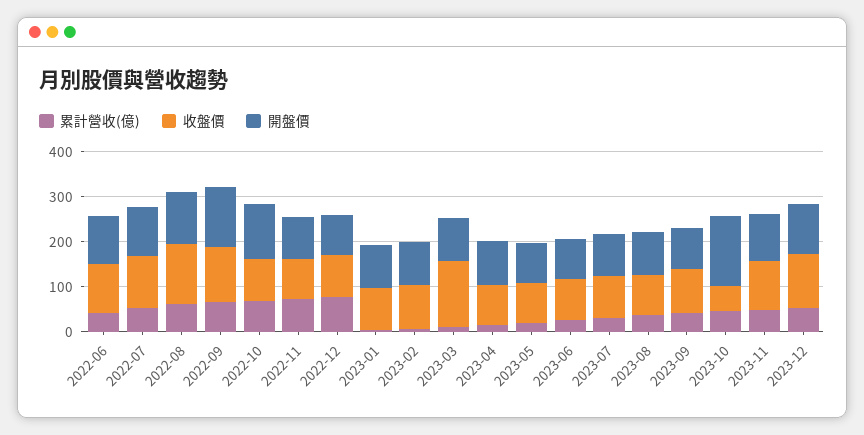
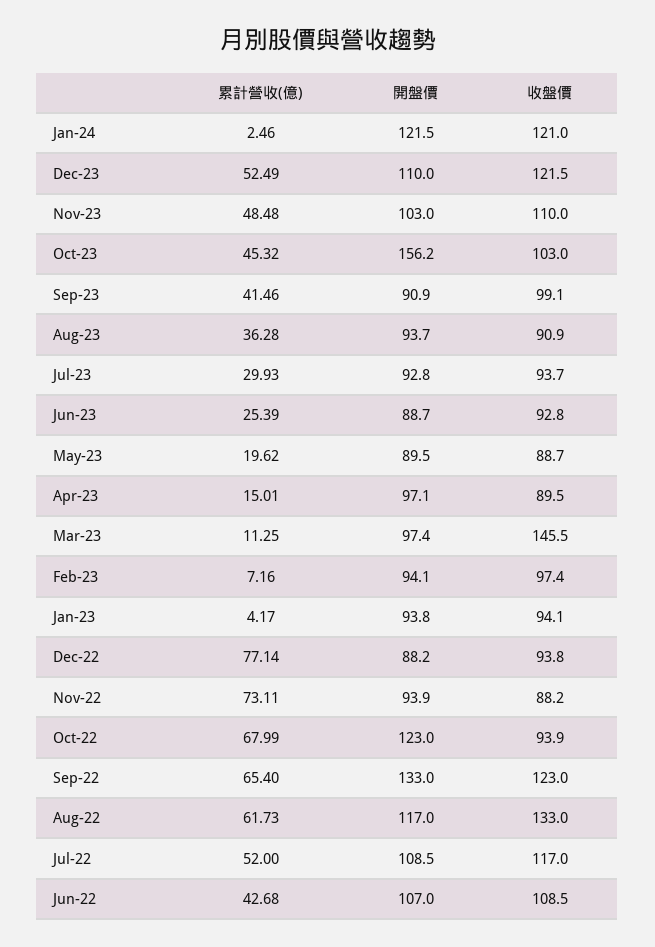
  {
    "累計營收(億)": {
      "2022-06": 42.68,
      "2022-07": 52,
      "2022-08": 61.73,
      "2022-09": 65.4,
      "2022-10": 67.99,
      "2022-11": 73.11,
      "2022-12": 77.14,
      "2023-01": 4.17,
      "2023-02": 7.16,
      "2023-03": 11.25,
      "2023-04": 15.01,
      "2023-05": 19.62,
      "2023-06": 25.39,
      "2023-07": 29.93,
      "2023-08": 36.28,
      "2023-09": 41.46,
      "2023-10": 45.32,
      "2023-11": 48.48,
-     "2023-12": 52.49
+     "2023-12": 52.49,
+     "Jan-24": 2.46
    },
    "收盤價": {
      "2022-06": 108.5,
      "2022-07": 117,
      "2022-08": 133,
      "2022-09": 123,
      "2022-10": 93.9,
      "2022-11": 88.2,
      "2022-12": 93.8,
      "2023-01": 94.1,
      "2023-02": 97.4,
      "2023-03": 145.5,
      "2023-04": 89.5,
      "2023-05": 88.7,
      "2023-06": 92.8,
      "2023-07": 93.7,
      "2023-08": 90.9,
      "2023-09": 99.1,
-     "2023-10": 60,
+     "2023-10": 103,
      "2023-11": 110,
-     "2023-12": 121.5
+     "2023-12": 121.5,
+     "Jan-24": 121
    },
    "開盤價": {
      "2022-06": 107,
      "2022-07": 108.5,
      "2022-08": 117,
      "2022-09": 133,
      "2022-10": 123,
      "2022-11": 93.9,
      "2022-12": 88.2,
      "2023-01": 93.8,
      "2023-02": 94.1,
      "2023-03": 97.4,
      "2023-04": 97.1,
      "2023-05": 89.5,
      "2023-06": 88.7,
      "2023-07": 92.8,
      "2023-08": 93.7,
      "2023-09": 90.9,
      "2023-10": 156.2,
      "2023-11": 103,
-     "2023-12": 110
+     "2023-12": 110,
+     "Jan-24": 121.5
    }
  }

